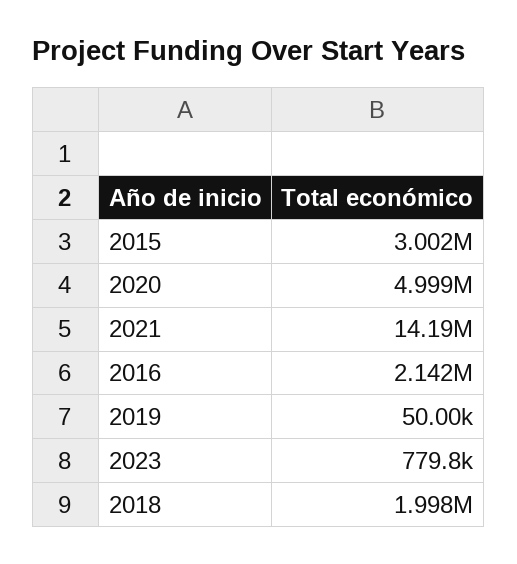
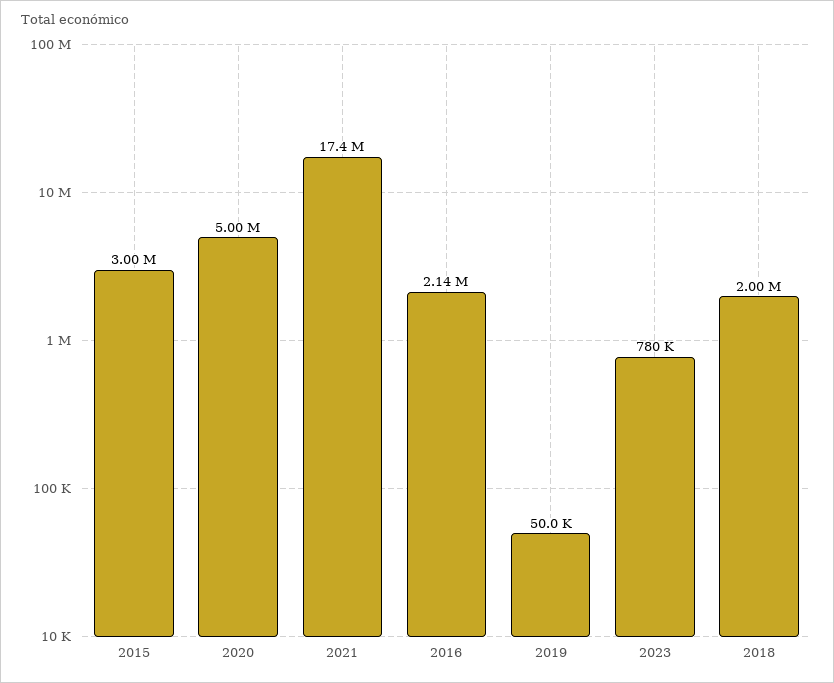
  {
    "2015": 3002000,
    "2020": 4999000,
-   "2021": 14190000,
+   "2021": 17400000,
    "2016": 2142000,
    "2019": 50000,
    "2023": 779800,
    "2018": 1998000
  }

